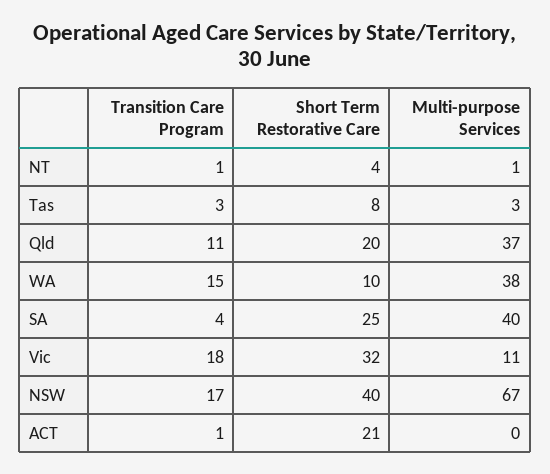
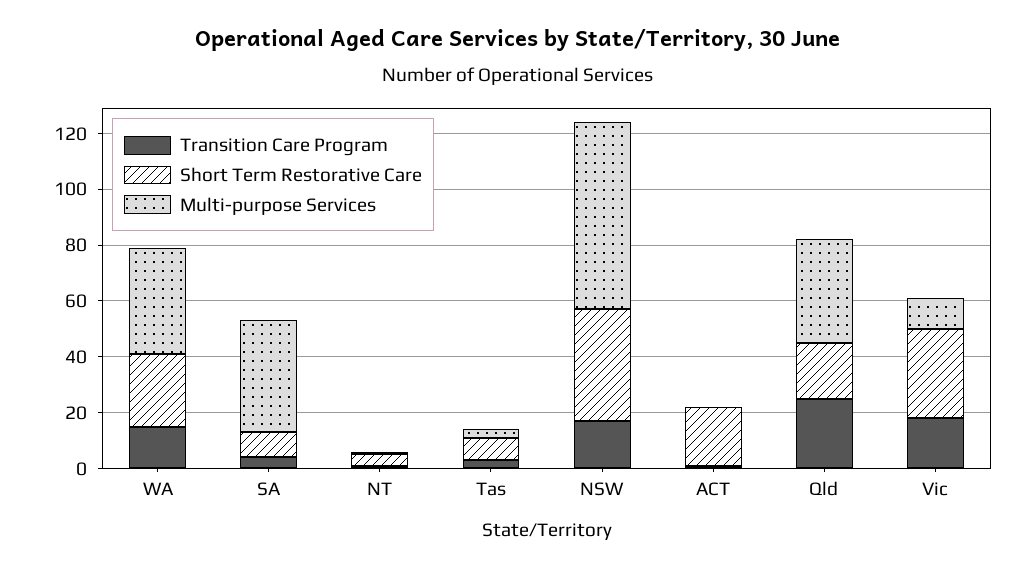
  {
    "Transition Care Program": {
      "NT": 1,
      "Tas": 3,
-     "Qld": 11,
+     "Qld": 25,
      "WA": 15,
      "SA": 4,
      "Vic": 18,
      "NSW": 17,
      "ACT": 1
    },
    "Short Term Restorative Care": {
      "NT": 4,
      "Tas": 8,
      "Qld": 20,
-     "WA": 10,
+     "WA": 25,
-     "SA": 25,
+     "SA": 10,
      "Vic": 32,
      "NSW": 40,
      "ACT": 21
    },
    "Multi-purpose Services": {
      "NT": 1,
      "Tas": 3,
      "Qld": 37,
      "WA": 38,
      "SA": 40,
      "Vic": 11,
      "NSW": 67,
      "ACT": 0
    }
  }

